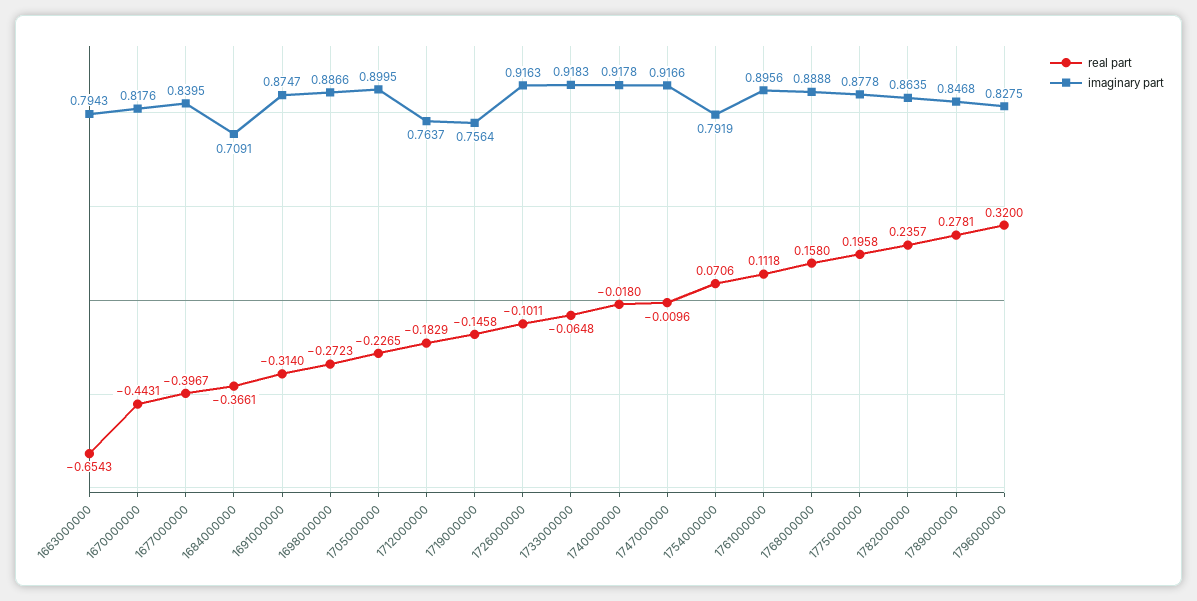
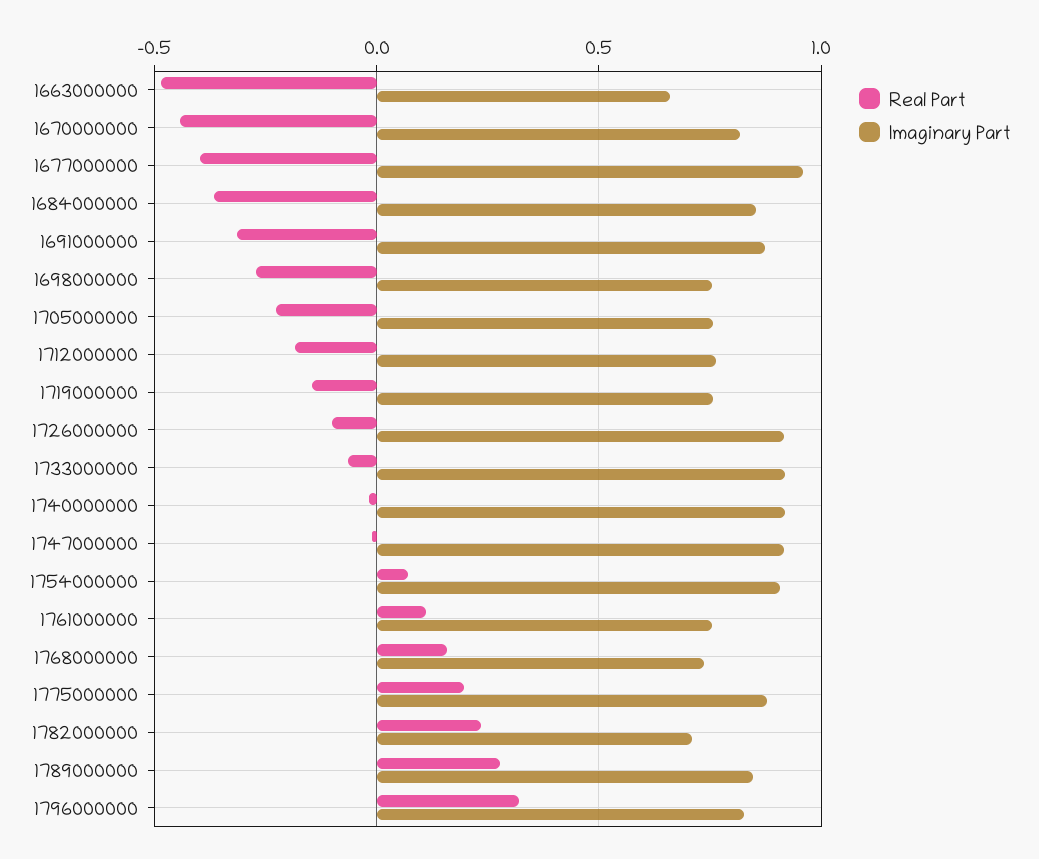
  {
    "real part": {
-     "1663000000": -0.6543,
+     "1663000000": -0.5,
      "1670000000": -0.4431,
      "1677000000": -0.3967,
      "1684000000": -0.3661,
      "1691000000": -0.314,
      "1698000000": -0.2723,
      "1705000000": -0.2265,
      "1712000000": -0.1829,
      "1719000000": -0.1458,
      "1726000000": -0.1011,
      "1733000000": -0.0648,
      "1740000000": -0.018,
      "1747000000": -0.0096,
      "1754000000": 0.0706,
      "1761000000": 0.1118,
      "1768000000": 0.158,
      "1775000000": 0.1958,
      "1782000000": 0.2357,
      "1789000000": 0.2781,
      "1796000000": 0.32
    },
    "imaginary part": {
-     "1663000000": 0.7943,
+     "1663000000": 0.65,
      "1670000000": 0.8176,
-     "1677000000": 0.8395,
+     "1677000000": 0.95,
-     "1684000000": 0.7091,
+     "1684000000": 0.85,
      "1691000000": 0.8747,
-     "1698000000": 0.8866,
+     "1698000000": 0.75,
-     "1705000000": 0.8995,
+     "1705000000": 0.75,
      "1712000000": 0.7637,
      "1719000000": 0.7564,
      "1726000000": 0.9163,
      "1733000000": 0.9183,
      "1740000000": 0.9178,
      "1747000000": 0.9166,
-     "1754000000": 0.7919,
+     "1754000000": 0.9,
-     "1761000000": 0.8956,
+     "1761000000": 0.75,
-     "1768000000": 0.8888,
+     "1768000000": 0.75,
      "1775000000": 0.8778,
-     "1782000000": 0.8635,
+     "1782000000": 0.7,
      "1789000000": 0.8468,
      "1796000000": 0.8275
    }
  }

